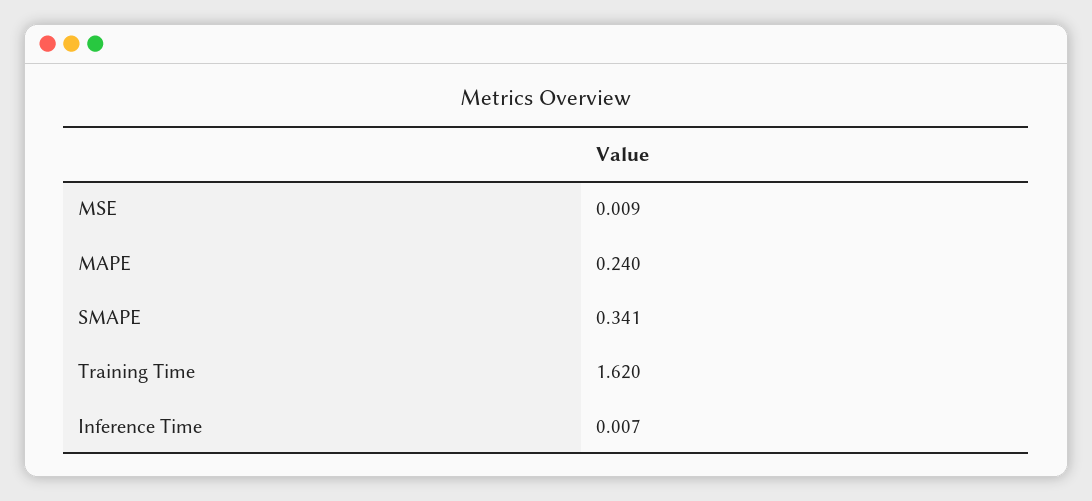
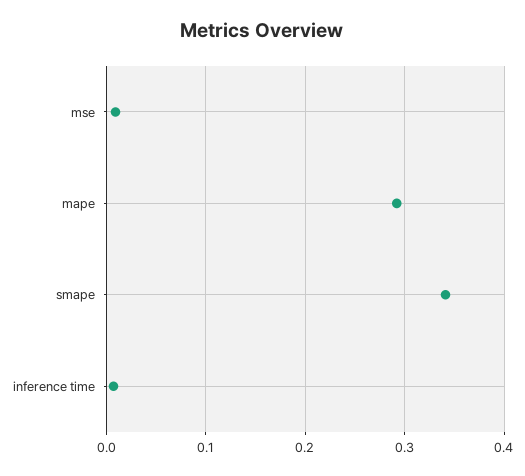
  {
    "MSE": 0.009,
-   "MAPE": 0.24,
+   "MAPE": 0.29,
    "SMAPE": 0.341,
-   "Training Time": 1.62,
    "Inference Time": 0.007
  }

